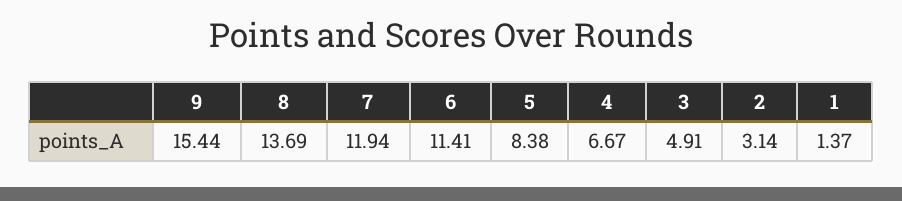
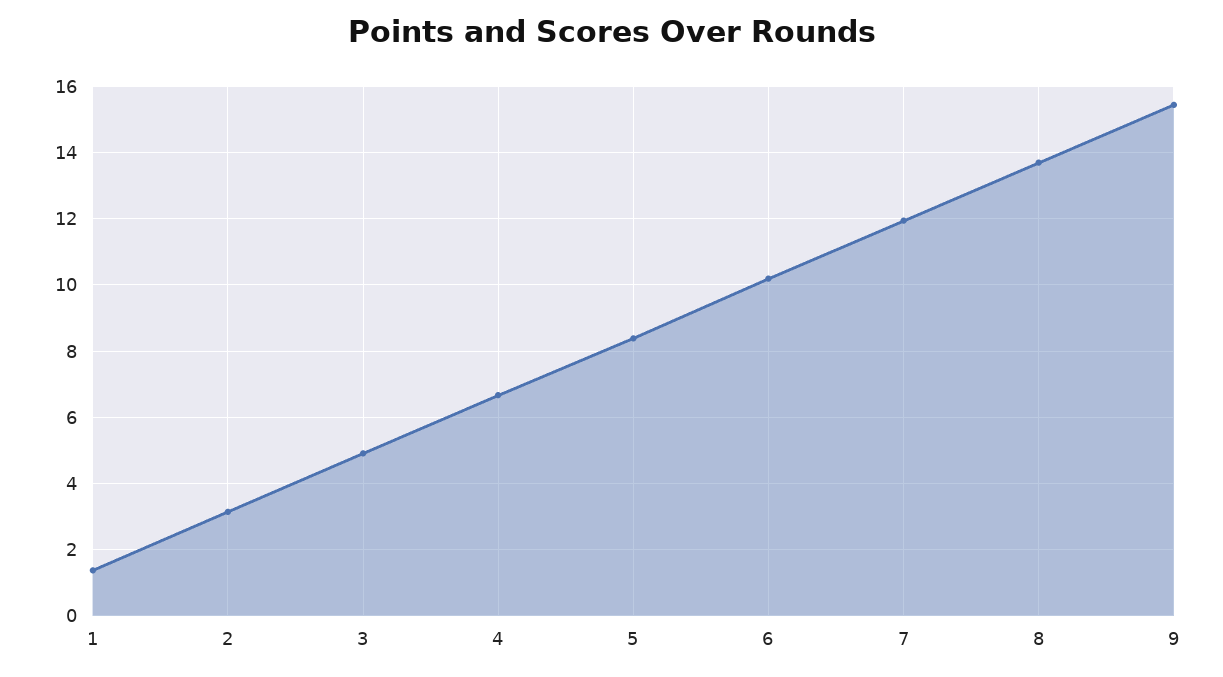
  {
    "9": 15.44,
    "8": 13.69,
    "7": 11.94,
-   "6": 11.41,
+   "6": 10.2,
    "5": 8.38,
    "4": 6.67,
    "3": 4.91,
    "2": 3.14,
    "1": 1.37
  }

